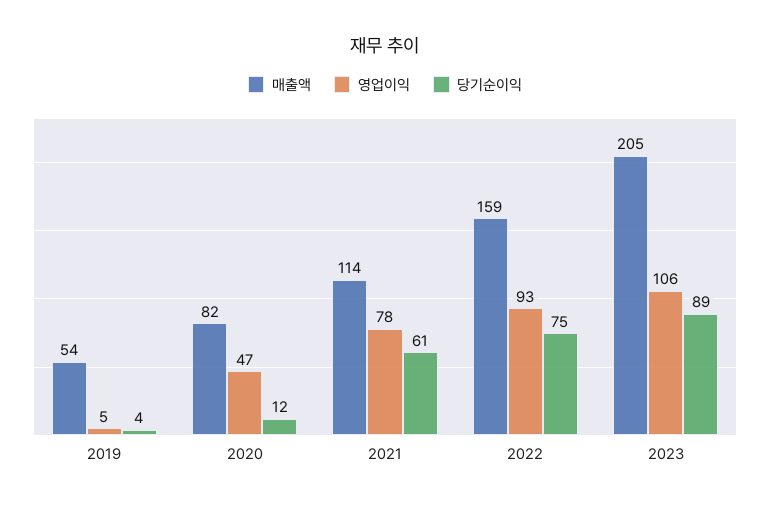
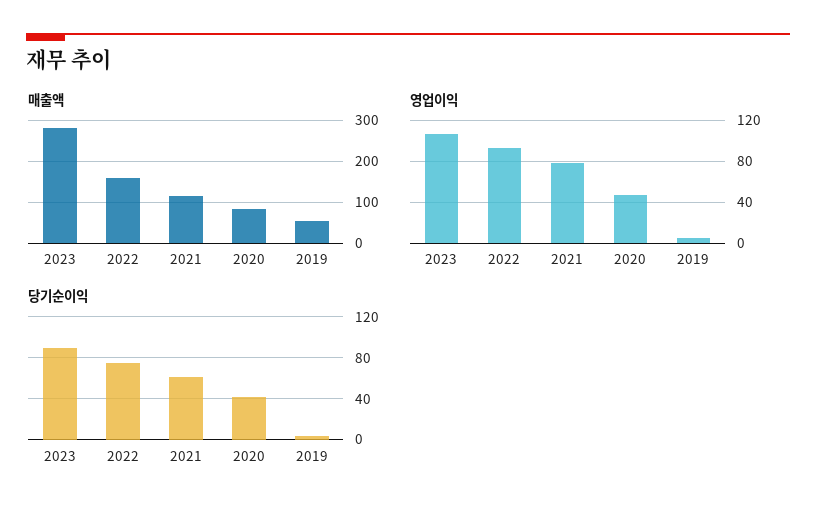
  {
    "매출액": {
      "2019": 54,
      "2020": 82,
      "2021": 114,
      "2022": 159,
-     "2023": 205
+     "2023": 280
    },
    "영업이익": {
      "2019": 5,
      "2020": 47,
      "2021": 78,
      "2022": 93,
      "2023": 106
    },
    "당기순이익": {
      "2019": 4,
-     "2020": 12,
+     "2020": 40,
      "2021": 61,
      "2022": 75,
      "2023": 89
    }
  }

